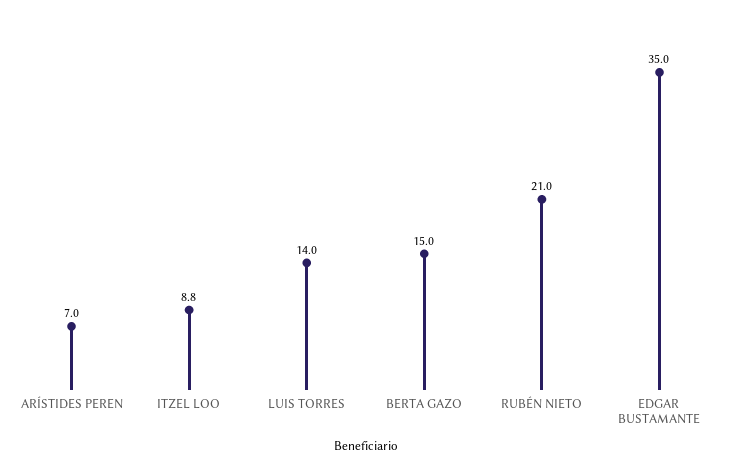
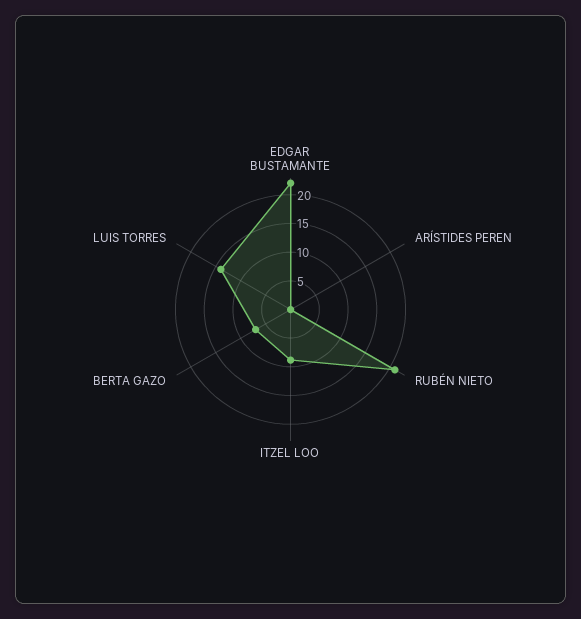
  {
-   "ARÍSTIDES PEREN": 7,
+   "ARÍSTIDES PEREN": 0,
    "ITZEL LOO": 8.8,
    "LUIS TORRES": 14,
-   "BERTA GAZO": 15,
+   "BERTA GAZO": 7.5,
    "RUBÉN NIETO": 21,
-   "EDGAR BUSTAMANTE": 35
+   "EDGAR BUSTAMANTE": 22.5
  }

